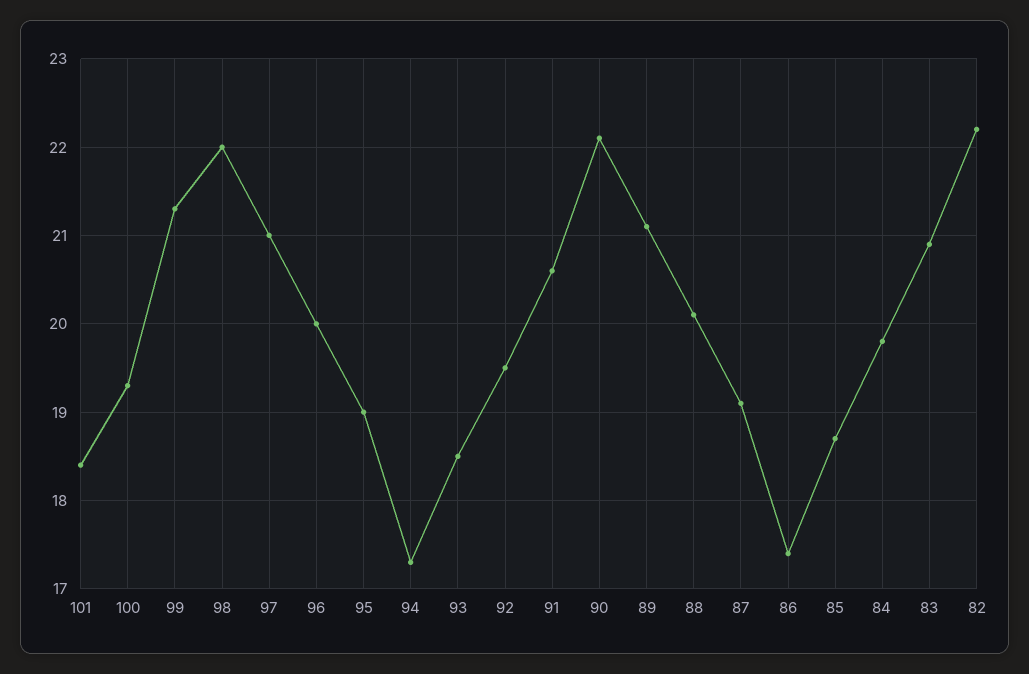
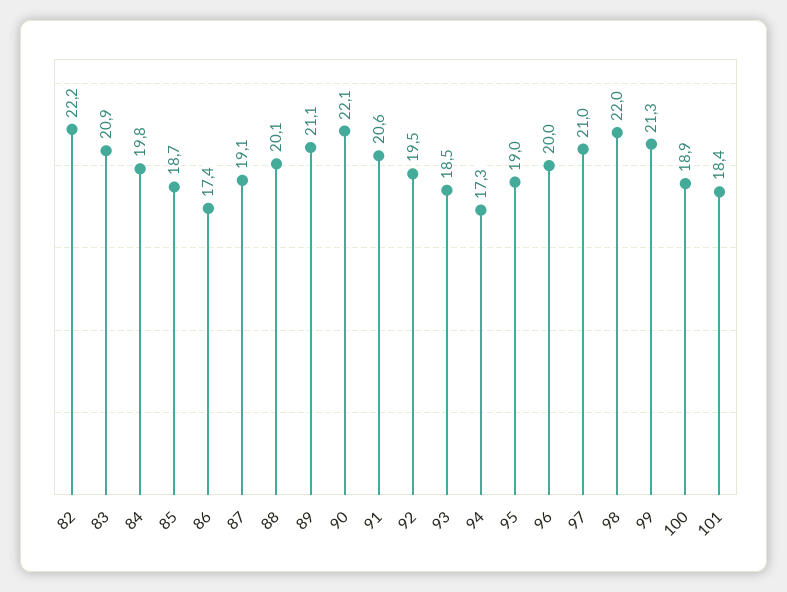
  {
    "101": 18.4,
-   "100": 19.3,
+   "100": 18.9,
    "99": 21.3,
    "98": 22,
    "97": 21,
    "96": 20,
    "95": 19,
    "94": 17.3,
    "93": 18.5,
    "92": 19.5,
    "91": 20.6,
    "90": 22.1,
    "89": 21.1,
    "88": 20.1,
    "87": 19.1,
    "86": 17.4,
    "85": 18.7,
    "84": 19.8,
    "83": 20.9,
    "82": 22.2
  }

